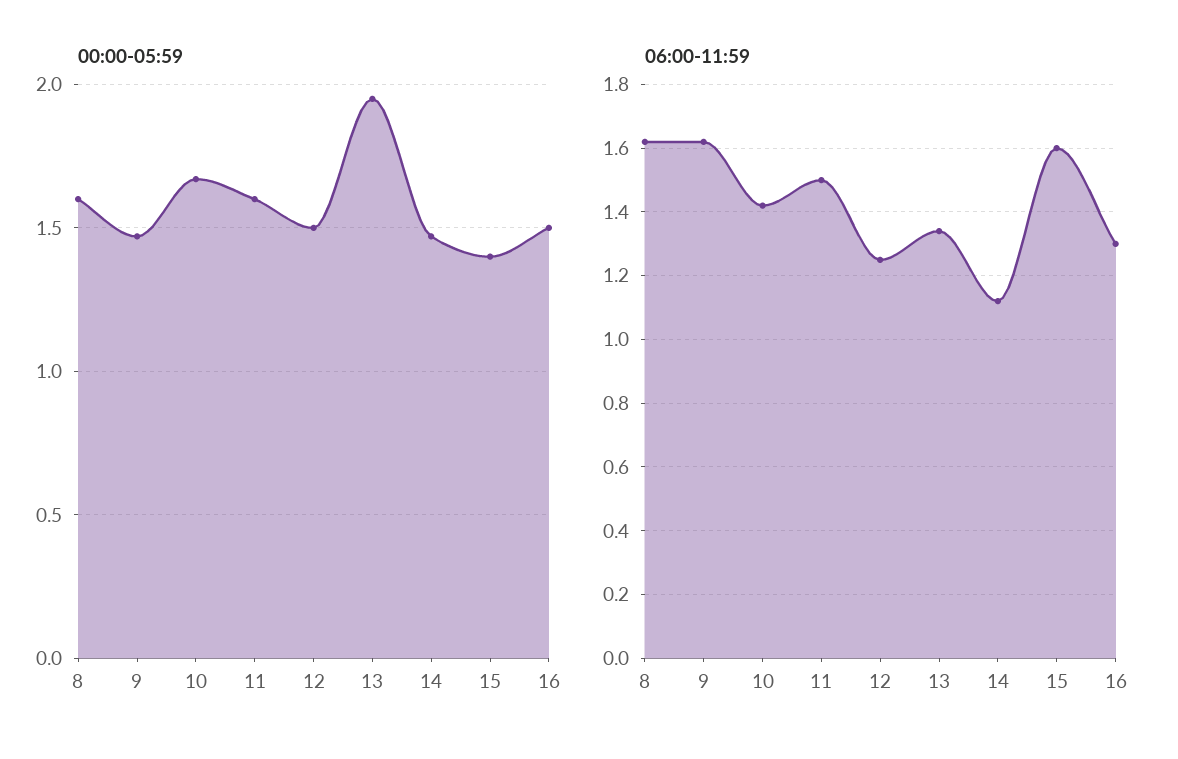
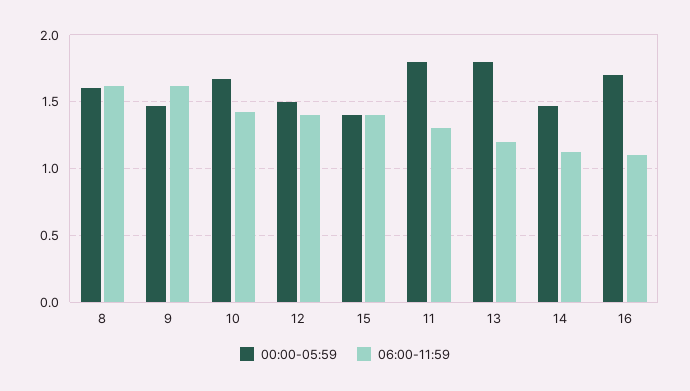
  {
    "00:00-05:59": {
      "8": 1.6,
      "9": 1.45,
      "10": 1.65,
-     "11": 1.6,
+     "11": 1.8,
      "12": 1.5,
-     "13": 1.95,
+     "13": 1.8,
      "14": 1.45,
      "15": 1.4,
-     "16": 1.5
+     "16": 1.7
    },
    "06:00-11:59": {
      "8": 1.6,
      "9": 1.6,
      "10": 1.4,
-     "11": 1.5,
+     "11": 1.3,
-     "12": 1.25,
+     "12": 1.4,
-     "13": 1.35,
+     "13": 1.2,
      "14": 1.1,
-     "15": 1.6,
+     "15": 1.4,
-     "16": 1.3
+     "16": 1.1
    }
  }

